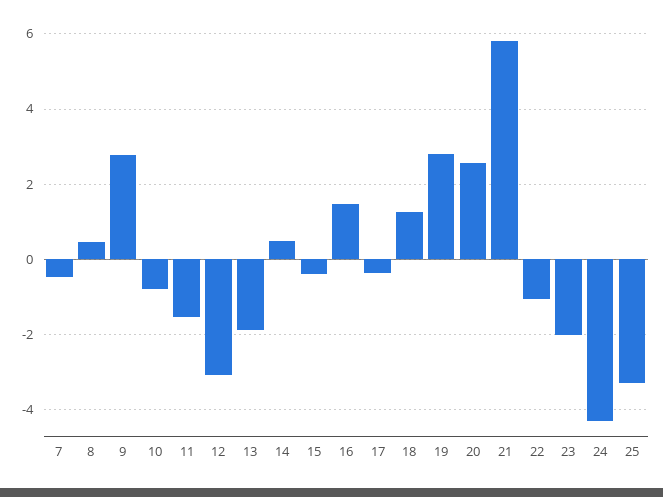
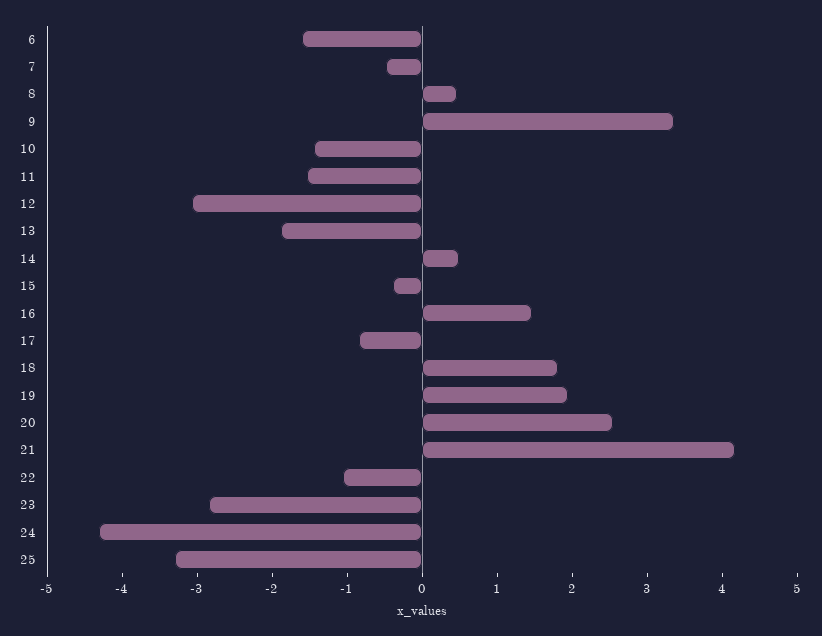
  {
    "7": -0.4,
    "8": 0.4,
-   "9": 2.8,
+   "9": 3.4,
-   "10": -0.8,
+   "10": -1.4,
    "11": -1.6,
    "12": -3,
    "13": -1.8,
    "14": 0.4,
    "15": -0.4,
    "16": 1.4,
-   "17": -0.4,
+   "17": -0.8,
-   "18": 1.2,
+   "18": 1.8,
-   "19": 2.8,
+   "19": 2,
    "20": 2.6,
-   "21": 5.8,
+   "21": 4.2,
    "22": -1,
-   "23": -2,
+   "23": -2.8,
    "24": -4.4,
-   "25": -3.2
+   "25": -3.2,
+   "6": -1.6
  }

